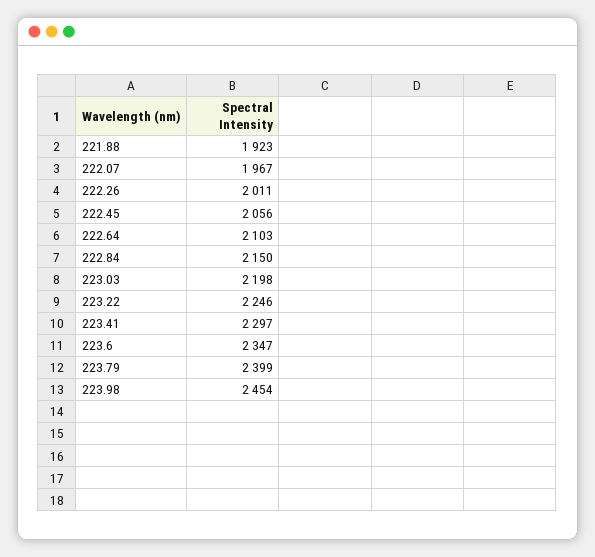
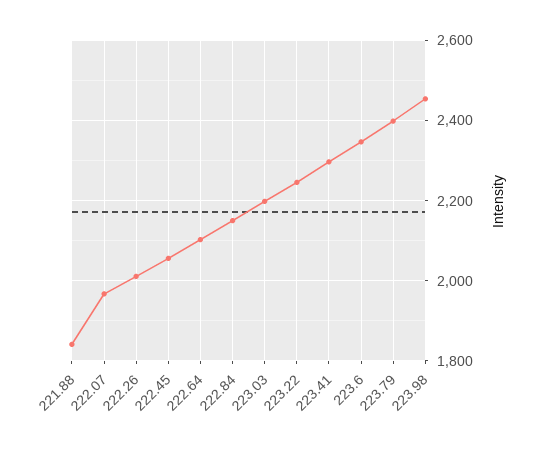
  {
-   "221.88": 1923,
+   "221.88": 1840,
    "222.07": 1967,
    "222.26": 2011,
    "222.45": 2056,
    "222.64": 2103,
    "222.84": 2150,
    "223.03": 2198,
    "223.22": 2246,
    "223.41": 2297,
    "223.6": 2347,
    "223.79": 2399,
    "223.98": 2454
  }

